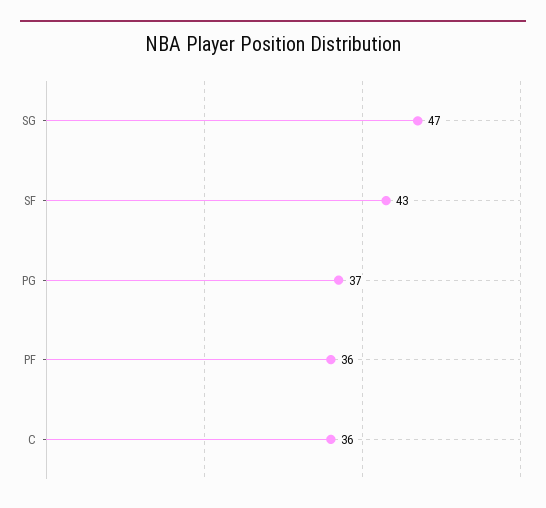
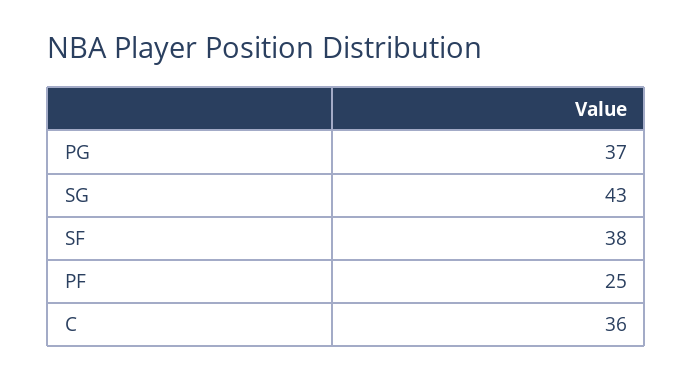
  {
-   "SG": 47,
+   "SG": 43,
-   "SF": 43,
+   "SF": 38,
    "PG": 37,
-   "PF": 36,
+   "PF": 25,
    "C": 36
  }

